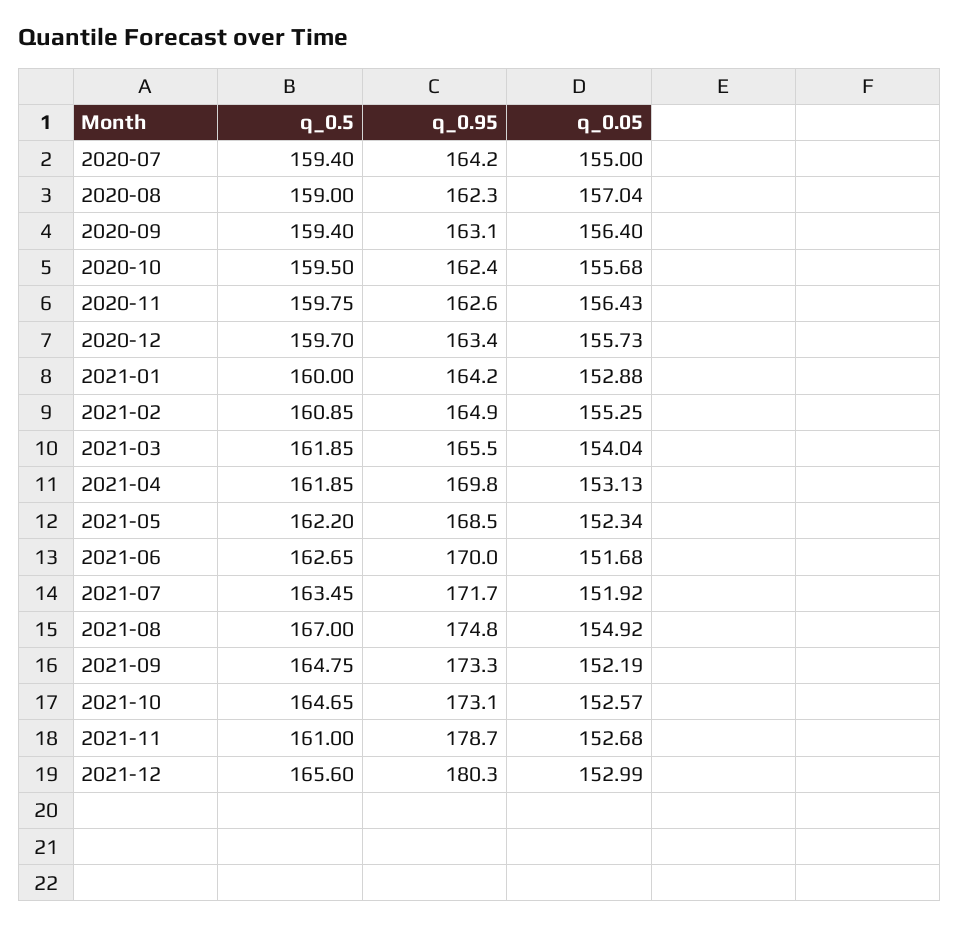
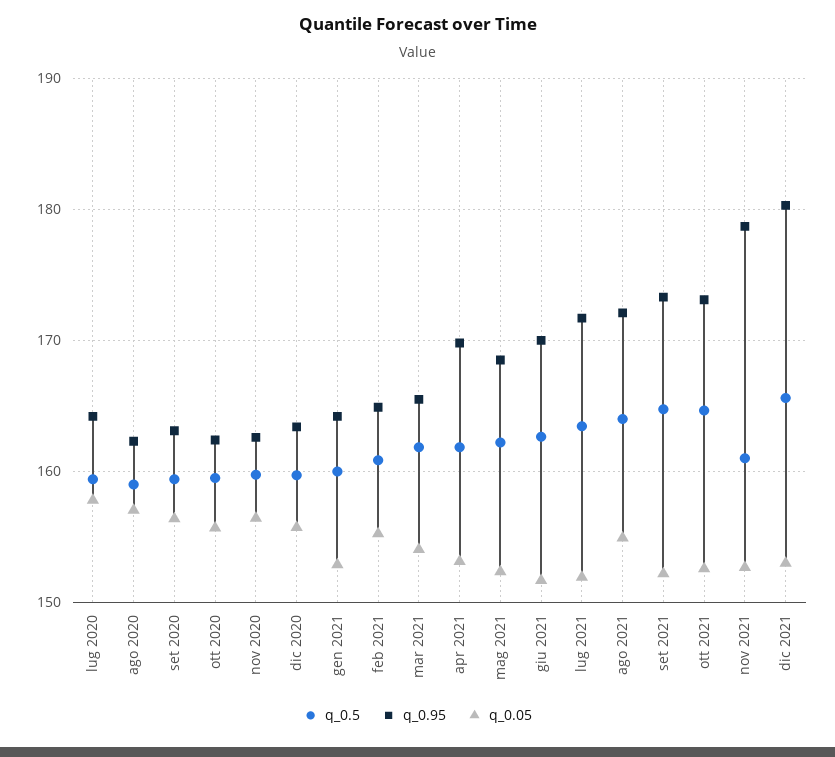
  {
    "q_0.5": {
      "2020-07": 159.4,
      "2020-08": 159,
      "2020-09": 159.4,
      "2020-10": 159.5,
      "2020-11": 159.75,
      "2020-12": 159.7,
      "2021-01": 160,
      "2021-02": 160.85,
      "2021-03": 161.85,
      "2021-04": 161.85,
      "2021-05": 162.2,
      "2021-06": 162.65,
      "2021-07": 163.45,
-     "2021-08": 167,
+     "2021-08": 164,
      "2021-09": 164.75,
      "2021-10": 164.65,
      "2021-11": 161,
      "2021-12": 165.6
    },
    "q_0.95": {
      "2020-07": 164.2,
      "2020-08": 162.3,
      "2020-09": 163.1,
      "2020-10": 162.4,
      "2020-11": 162.6,
      "2020-12": 163.4,
      "2021-01": 164.2,
      "2021-02": 164.9,
      "2021-03": 165.5,
      "2021-04": 169.8,
      "2021-05": 168.5,
      "2021-06": 170,
      "2021-07": 171.7,
-     "2021-08": 174.8,
+     "2021-08": 172,
      "2021-09": 173.3,
      "2021-10": 173.1,
      "2021-11": 178.7,
      "2021-12": 180.3
    },
    "q_0.05": {
-     "2020-07": 155,
+     "2020-07": 158,
      "2020-08": 157.04,
      "2020-09": 156.4,
      "2020-10": 155.68,
      "2020-11": 156.43,
      "2020-12": 155.73,
      "2021-01": 152.88,
      "2021-02": 155.25,
      "2021-03": 154.04,
      "2021-04": 153.13,
      "2021-05": 152.34,
      "2021-06": 151.68,
      "2021-07": 151.92,
      "2021-08": 154.92,
      "2021-09": 152.19,
      "2021-10": 152.57,
      "2021-11": 152.68,
      "2021-12": 152.99
    }
  }

